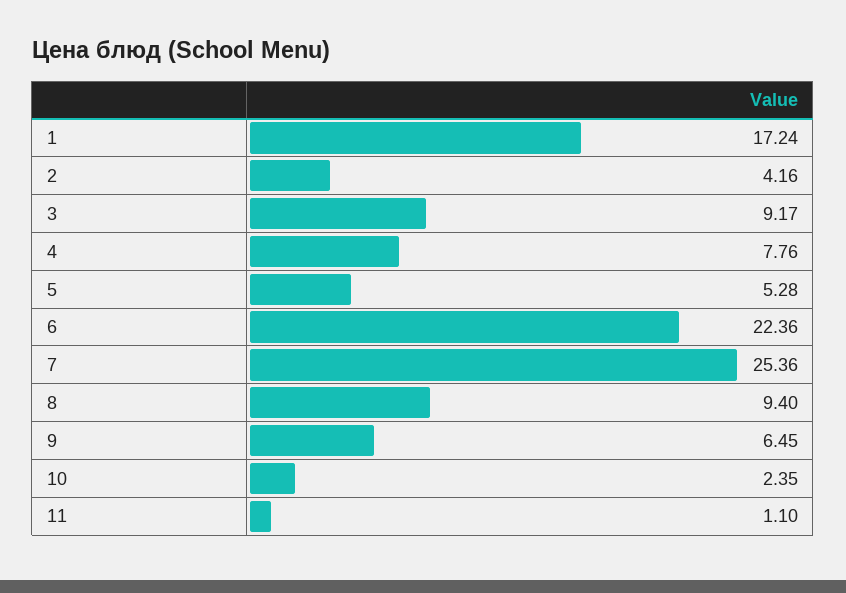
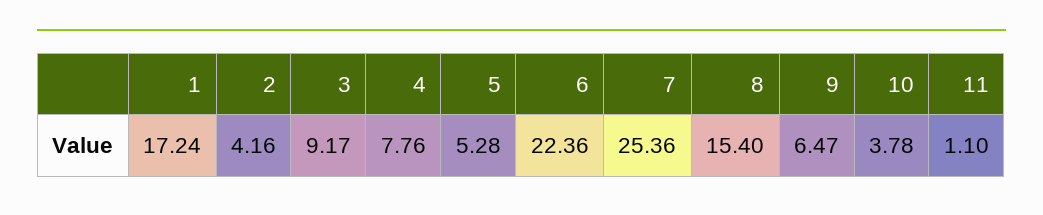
  {
    "1": 17.24,
    "2": 4.16,
    "3": 9.17,
    "4": 7.76,
    "5": 5.28,
    "6": 22.36,
    "7": 25.36,
-   "8": 9.4,
+   "8": 15.4,
-   "9": 6.45,
+   "9": 6.47,
-   "10": 2.35,
+   "10": 3.78,
    "11": 1.1
  }

